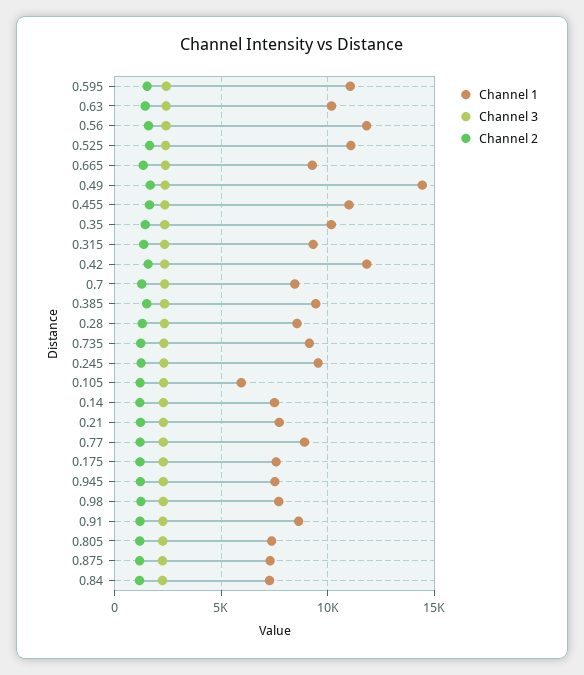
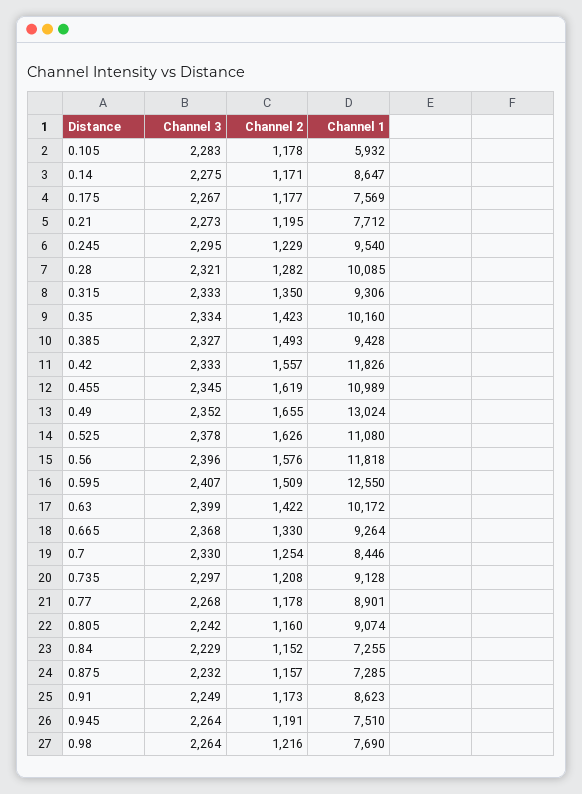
  {
    "Channel 1": {
-     "0.595": 11000,
+     "0.595": 12550,
      "0.63": 10172,
      "0.56": 11818,
      "0.525": 11080,
      "0.665": 9264,
-     "0.49": 14500,
+     "0.49": 13024,
      "0.455": 10989,
      "0.35": 10160,
      "0.315": 9306,
      "0.42": 11826,
      "0.7": 8446,
      "0.385": 9428,
-     "0.28": 8500,
+     "0.28": 10085,
      "0.735": 9128,
      "0.245": 9540,
      "0.105": 5932,
-     "0.14": 7500,
+     "0.14": 8647,
      "0.21": 7712,
      "0.77": 8901,
      "0.175": 7569,
      "0.945": 7510,
      "0.98": 7690,
      "0.91": 8623,
-     "0.805": 7500,
+     "0.805": 9074,
      "0.875": 7285,
      "0.84": 7255
    },
    "Channel 3": {
      "0.595": 2407,
      "0.63": 2399,
      "0.56": 2396,
      "0.525": 2378,
      "0.665": 2368,
      "0.49": 2352,
      "0.455": 2345,
      "0.35": 2334,
      "0.315": 2333,
      "0.42": 2333,
      "0.7": 2330,
      "0.385": 2327,
      "0.28": 2321,
      "0.735": 2297,
      "0.245": 2295,
      "0.105": 2283,
      "0.14": 2275,
      "0.21": 2273,
      "0.77": 2268,
      "0.175": 2267,
      "0.945": 2264,
      "0.98": 2264,
      "0.91": 2249,
      "0.805": 2242,
      "0.875": 2232,
      "0.84": 2229
    },
    "Channel 2": {
      "0.595": 1509,
      "0.63": 1422,
      "0.56": 1576,
      "0.525": 1626,
      "0.665": 1330,
      "0.49": 1655,
      "0.455": 1619,
      "0.35": 1423,
      "0.315": 1350,
      "0.42": 1557,
      "0.7": 1254,
      "0.385": 1493,
      "0.28": 1282,
      "0.735": 1208,
      "0.245": 1229,
      "0.105": 1178,
      "0.14": 1171,
      "0.21": 1195,
      "0.77": 1178,
      "0.175": 1177,
      "0.945": 1191,
      "0.98": 1216,
      "0.91": 1173,
      "0.805": 1160,
      "0.875": 1157,
      "0.84": 1152
    }
  }

